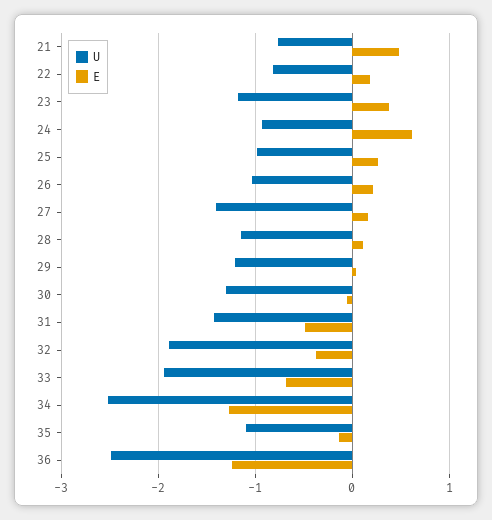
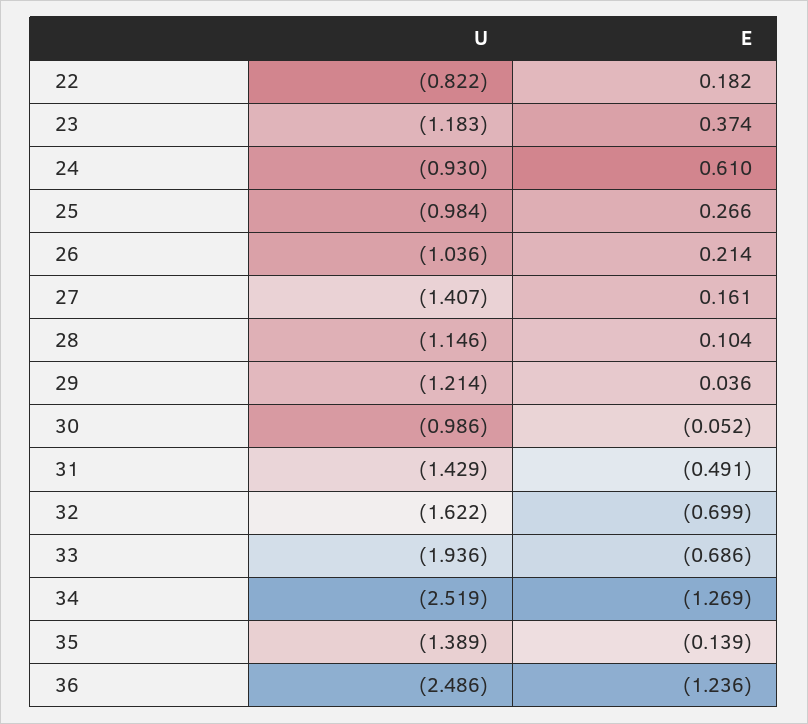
  {
    "U": {
-     "21": -0.8,
      "22": -0.822,
      "23": -1.183,
      "24": -0.93,
      "25": -0.984,
      "26": -1.036,
      "27": -1.407,
      "28": -1.146,
      "29": -1.214,
-     "30": -1.3,
+     "30": -0.986,
      "31": -1.429,
-     "32": -1.9,
+     "32": -1.622,
      "33": -1.936,
      "34": -2.519,
-     "35": -1.1,
+     "35": -1.389,
      "36": -2.486
    },
    "E": {
-     "21": 0.5,
      "22": 0.182,
      "23": 0.374,
      "24": 0.61,
      "25": 0.266,
      "26": 0.214,
      "27": 0.161,
      "28": 0.104,
      "29": 0.036,
      "30": -0.052,
      "31": -0.491,
-     "32": -0.4,
+     "32": -0.699,
      "33": -0.686,
      "34": -1.269,
      "35": -0.139,
      "36": -1.236
    }
  }

